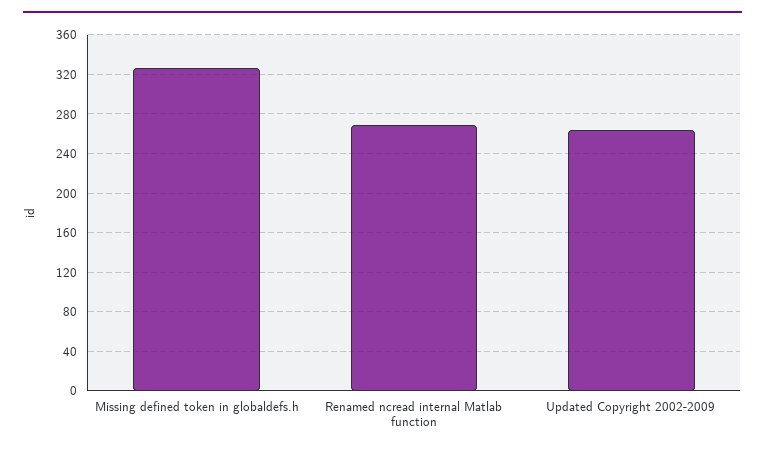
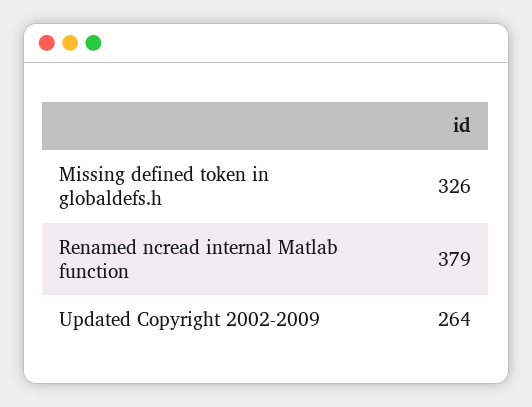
  {
    "Missing defined token in globaldefs.h": 326,
-   "Renamed ncread internal Matlab function": 270,
+   "Renamed ncread internal Matlab function": 379,
    "Updated Copyright 2002-2009": 264
  }

